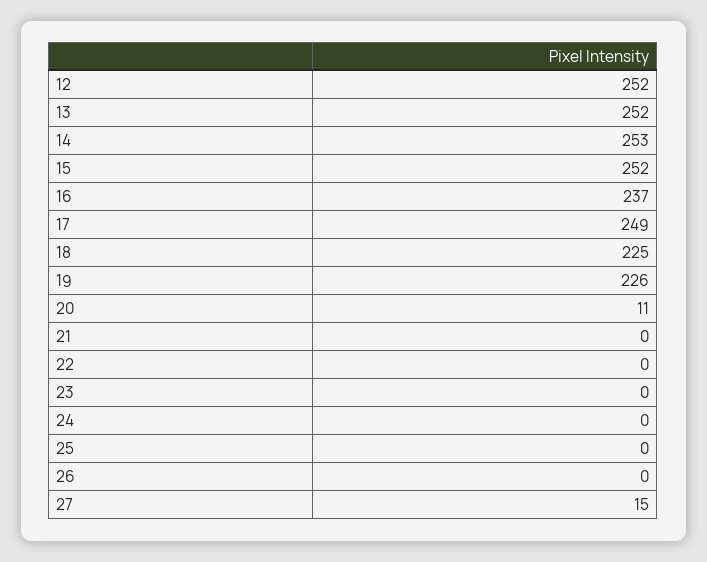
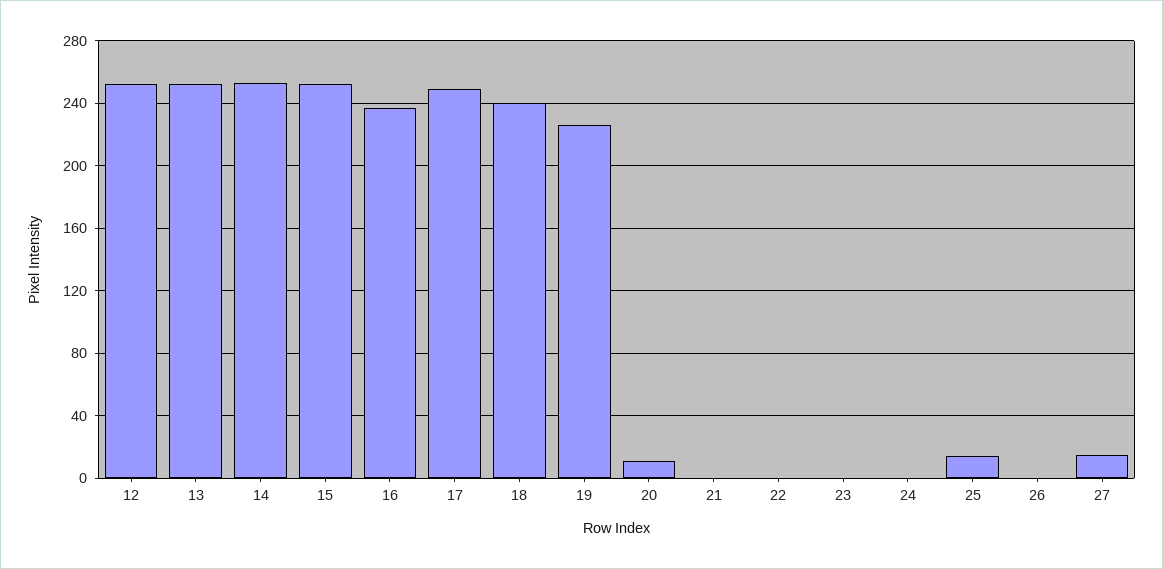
  {
    "12": 252,
    "13": 252,
    "14": 253,
    "15": 252,
    "16": 237,
    "17": 249,
-   "18": 225,
+   "18": 240,
    "19": 226,
    "20": 11,
    "21": 0,
    "22": 0,
    "23": 0,
    "24": 0,
-   "25": 0,
+   "25": 15,
    "26": 0,
    "27": 15
  }

